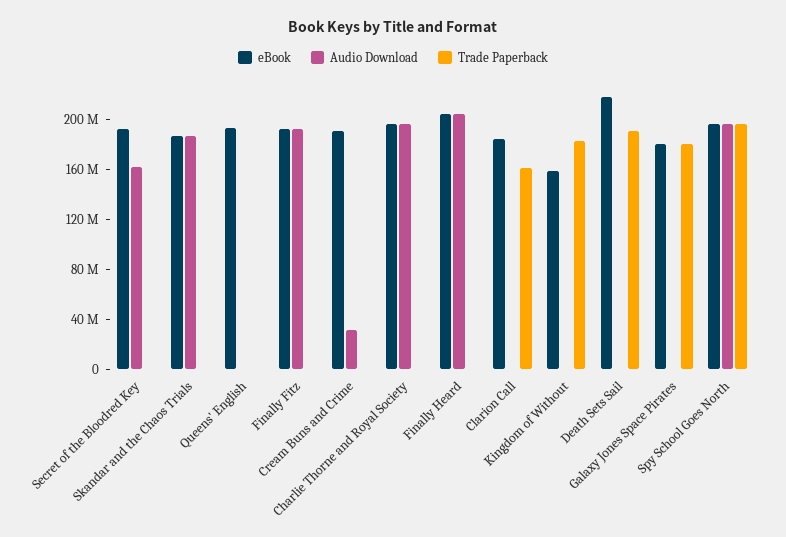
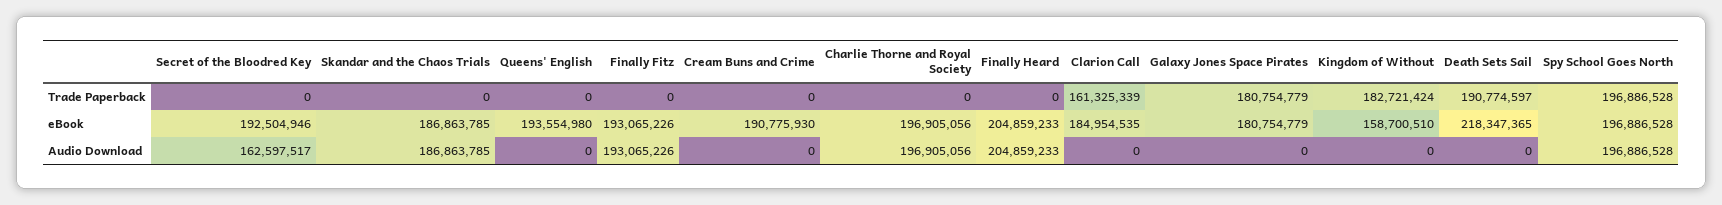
  {
    "eBook": {
      "Secret of the Bloodred Key": 192504946,
      "Skandar and the Chaos Trials": 186863785,
      "Queens' English": 193554980,
      "Finally Fitz": 193065226,
      "Cream Buns and Crime": 190775930,
      "Charlie Thorne and Royal Society": 196905056,
      "Finally Heard": 204859233,
      "Clarion Call": 184954535,
      "Kingdom of Without": 158700510,
      "Death Sets Sail": 218347365,
      "Galaxy Jones Space Pirates": 180754779,
      "Spy School Goes North": 196886528
    },
    "Audio Download": {
      "Secret of the Bloodred Key": 162597517,
      "Skandar and the Chaos Trials": 186863785,
      "Queens' English": 0,
      "Finally Fitz": 193065226,
-     "Cream Buns and Crime": 30000000,
+     "Cream Buns and Crime": 0,
      "Charlie Thorne and Royal Society": 196905056,
      "Finally Heard": 204859233,
      "Clarion Call": 0,
      "Kingdom of Without": 0,
      "Death Sets Sail": 0,
      "Galaxy Jones Space Pirates": 0,
      "Spy School Goes North": 196886528
    },
    "Trade Paperback": {
      "Secret of the Bloodred Key": 0,
      "Skandar and the Chaos Trials": 0,
      "Queens' English": 0,
      "Finally Fitz": 0,
      "Cream Buns and Crime": 0,
      "Charlie Thorne and Royal Society": 0,
      "Finally Heard": 0,
      "Clarion Call": 161325339,
      "Kingdom of Without": 182721424,
      "Death Sets Sail": 190774597,
      "Galaxy Jones Space Pirates": 180754779,
      "Spy School Goes North": 196886528
    }
  }

